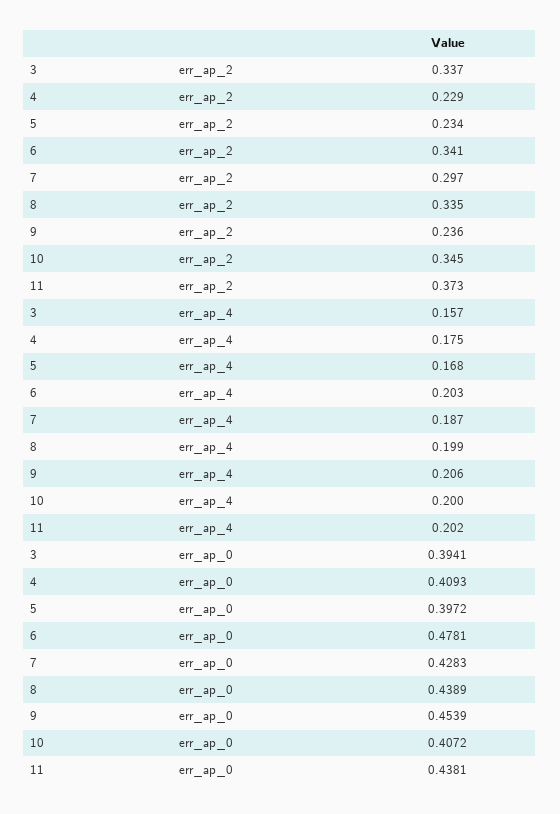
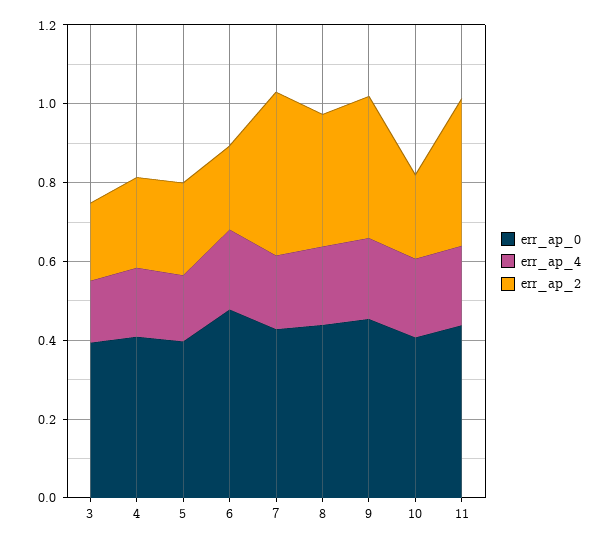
  {
    "err_ap_2": {
-     "3": 0.337,
+     "3": 0.2,
      "4": 0.229,
      "5": 0.234,
-     "6": 0.341,
+     "6": 0.2,
-     "7": 0.297,
+     "7": 0.4,
      "8": 0.335,
-     "9": 0.236,
+     "9": 0.35,
-     "10": 0.345,
+     "10": 0.2,
      "11": 0.373
    },
    "err_ap_4": {
      "3": 0.157,
      "4": 0.175,
      "5": 0.168,
      "6": 0.203,
      "7": 0.187,
      "8": 0.199,
      "9": 0.206,
      "10": 0.2,
      "11": 0.202
    },
    "err_ap_0": {
      "3": 0.3941,
      "4": 0.4093,
      "5": 0.3972,
      "6": 0.4781,
      "7": 0.4283,
      "8": 0.4389,
      "9": 0.4539,
      "10": 0.4072,
      "11": 0.4381
    }
  }

